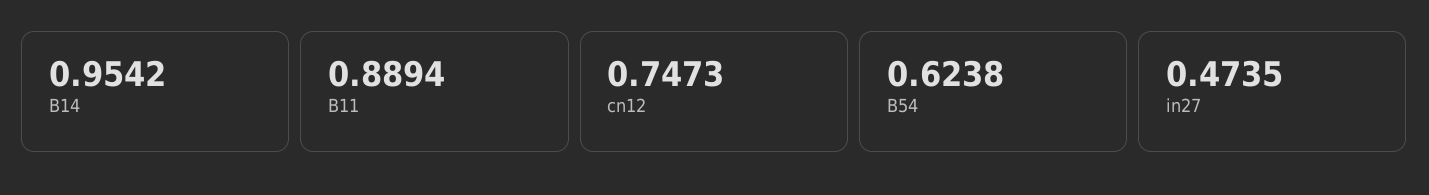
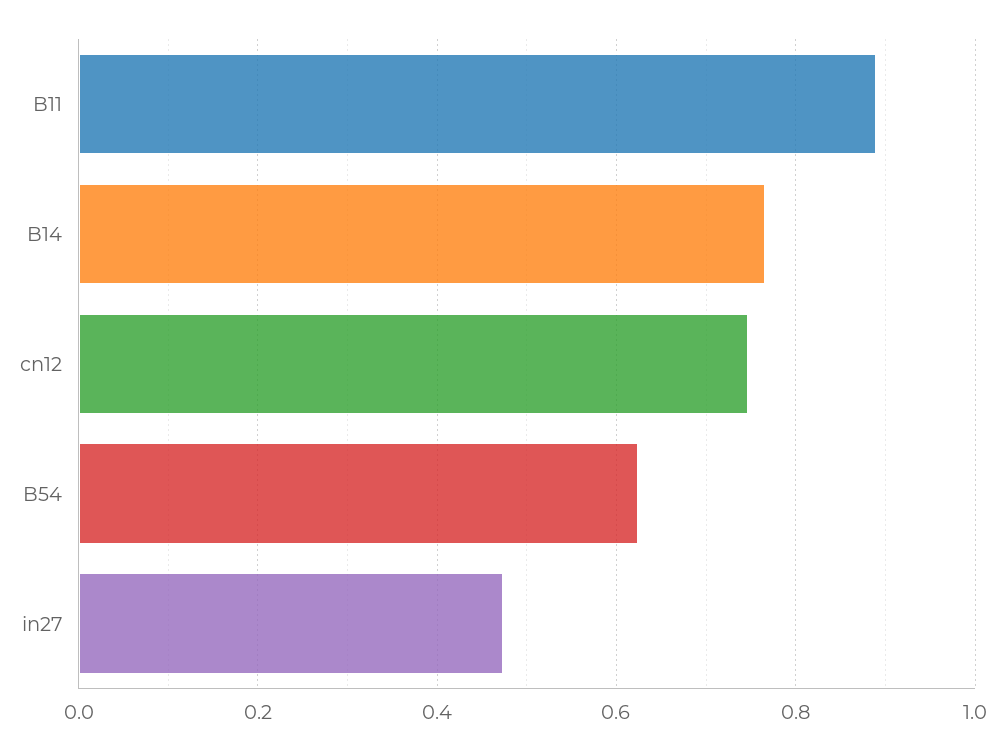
  {
-   "B14": 0.9542,
+   "B14": 0.76,
    "B11": 0.8894,
    "cn12": 0.7473,
    "B54": 0.6238,
    "in27": 0.4735
  }

